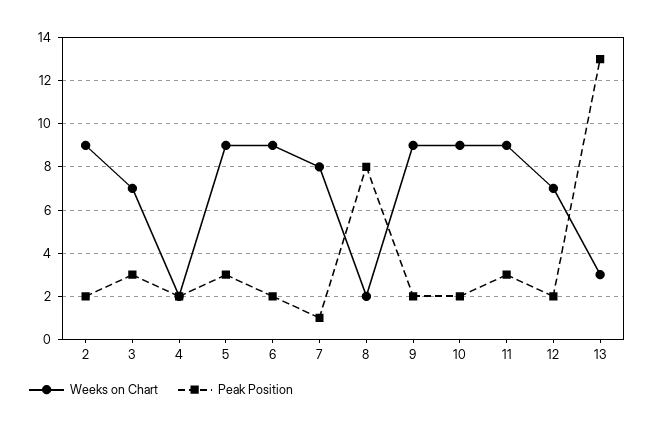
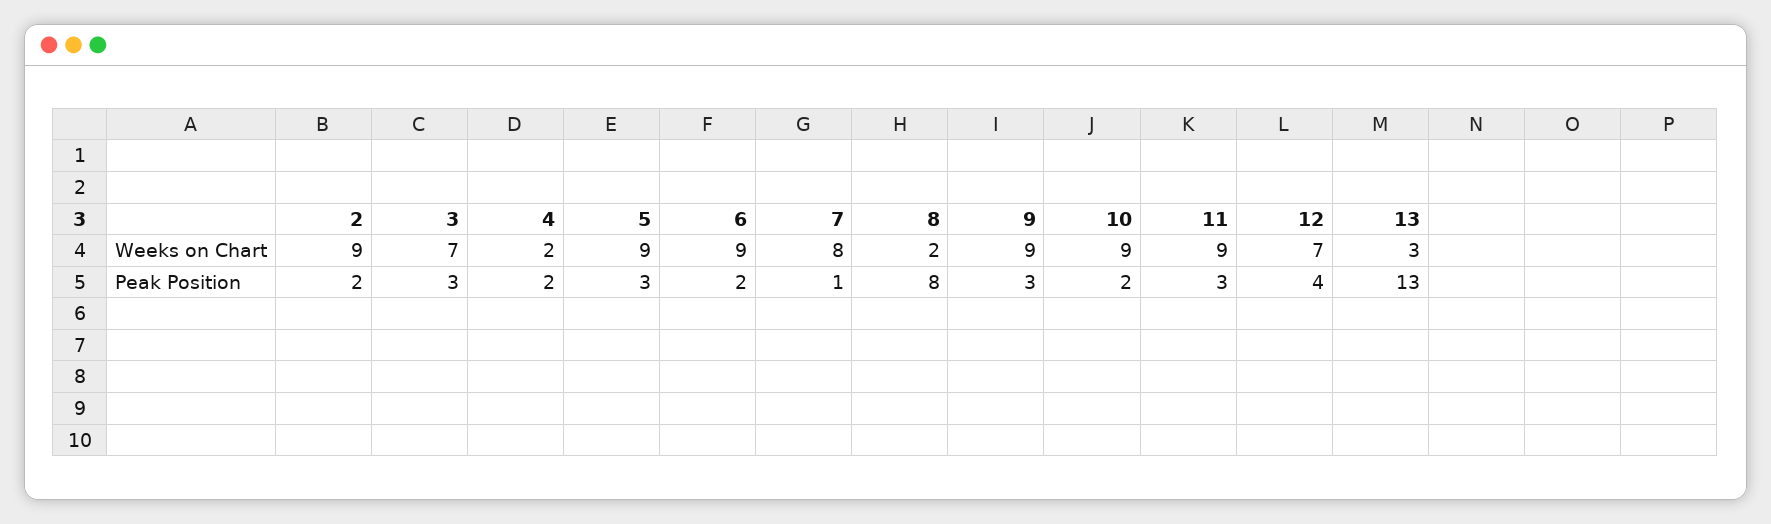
  {
    "Weeks on Chart": {
      "2": 9,
      "3": 7,
      "4": 2,
      "5": 9,
      "6": 9,
      "7": 8,
      "8": 2,
      "9": 9,
      "10": 9,
      "11": 9,
      "12": 7,
      "13": 3
    },
    "Peak Position": {
      "2": 2,
      "3": 3,
      "4": 2,
      "5": 3,
      "6": 2,
      "7": 1,
      "8": 8,
-     "9": 2,
+     "9": 3,
      "10": 2,
      "11": 3,
-     "12": 2,
+     "12": 4,
      "13": 13
    }
  }

